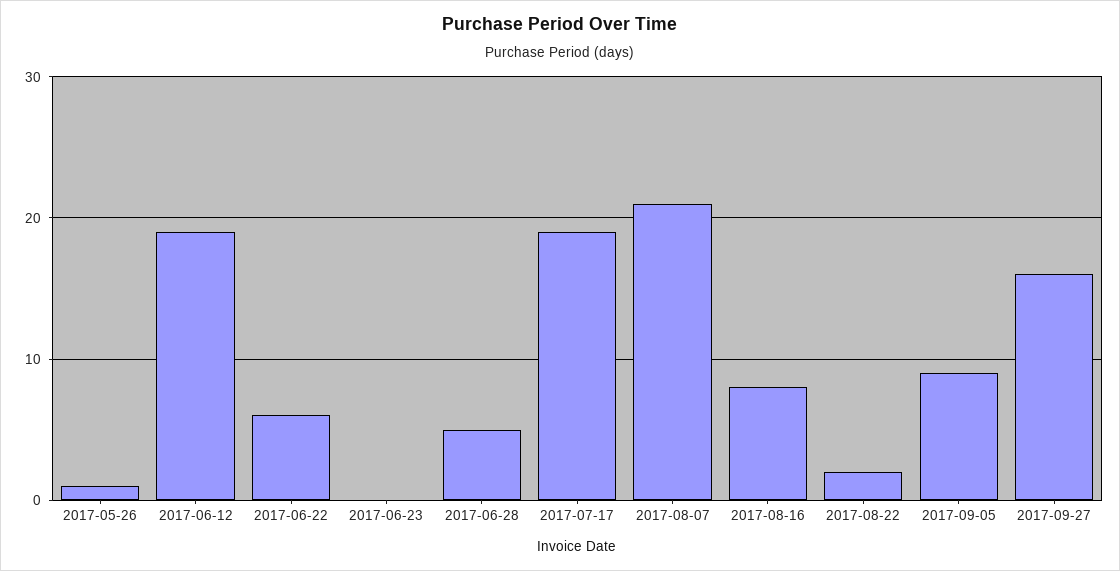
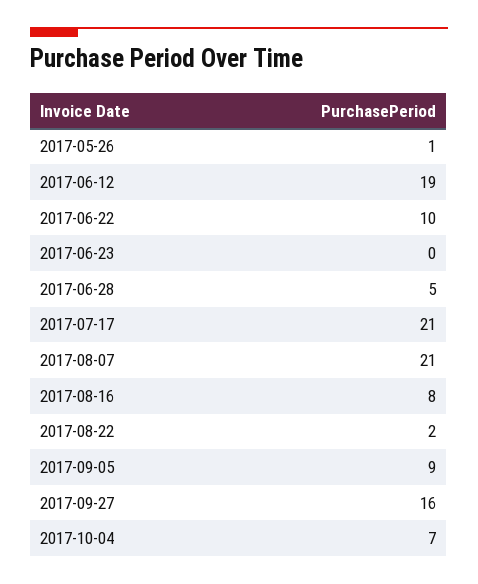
  {
    "2017-05-26": 1,
    "2017-06-12": 19,
-   "2017-06-22": 6,
+   "2017-06-22": 10,
    "2017-06-23": 0,
    "2017-06-28": 5,
-   "2017-07-17": 19,
+   "2017-07-17": 21,
    "2017-08-07": 21,
    "2017-08-16": 8,
    "2017-08-22": 2,
    "2017-09-05": 9,
-   "2017-09-27": 16
+   "2017-09-27": 16,
+   "2017-10-04": 7
  }

